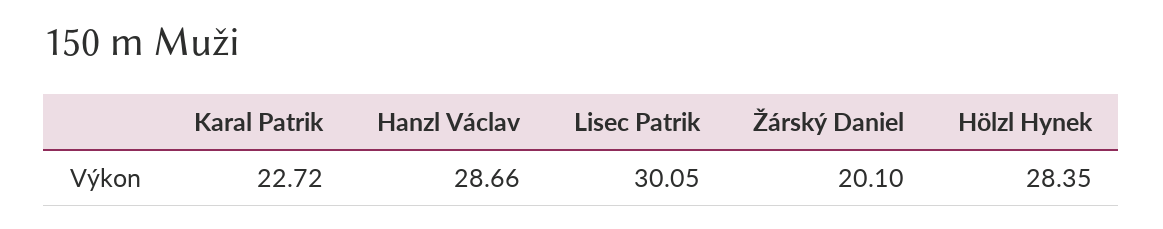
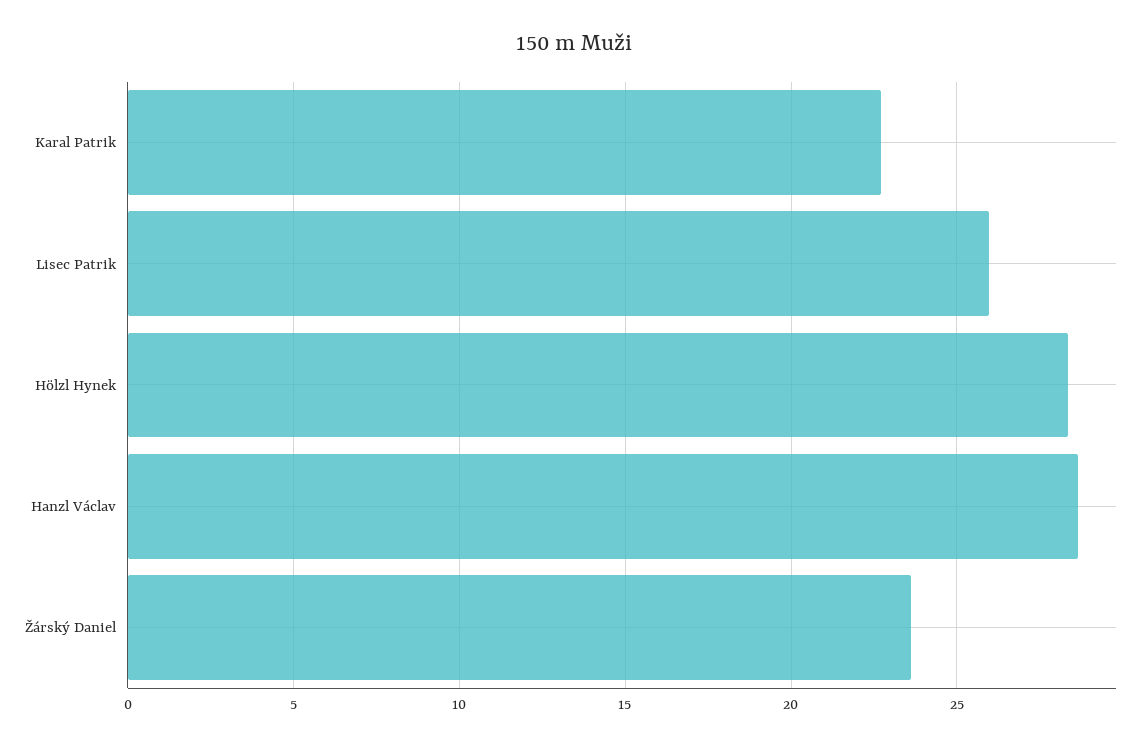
  {
    "Karal Patrik": 22.72,
    "Hanzl Václav": 28.66,
-   "Lisec Patrik": 30.05,
+   "Lisec Patrik": 26,
-   "Žárský Daniel": 20.1,
+   "Žárský Daniel": 23.5,
    "Hölzl Hynek": 28.35
  }

